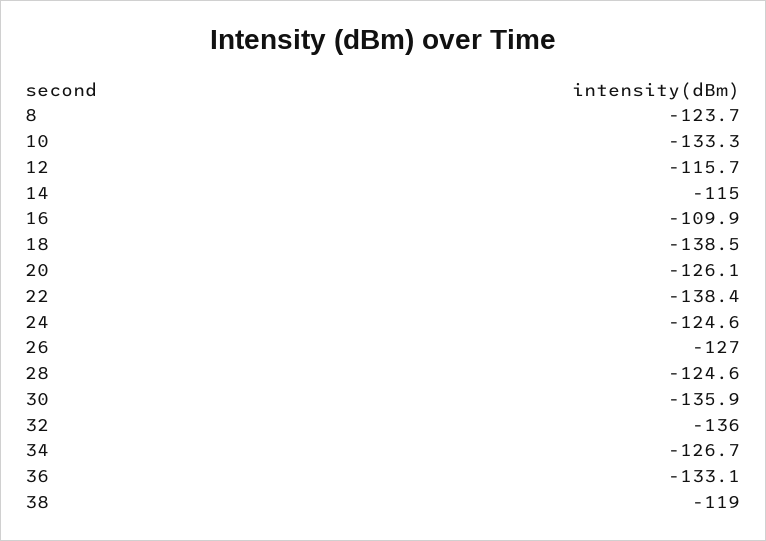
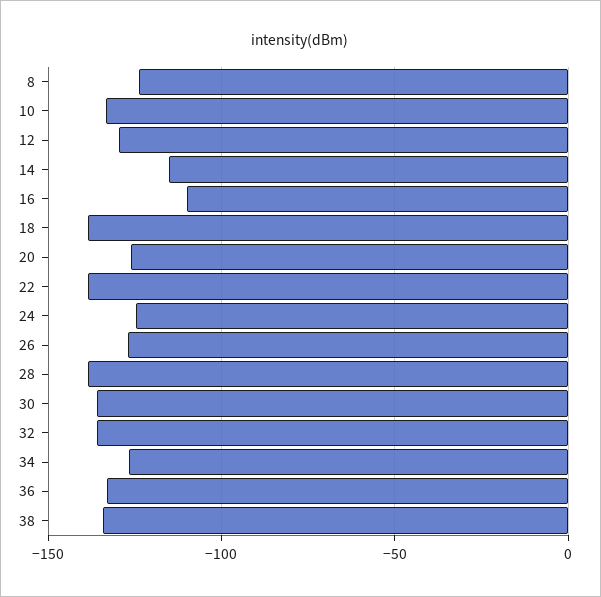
  {
    "8": -123.7,
    "10": -133.3,
-   "12": -115.7,
+   "12": -130,
    "14": -115,
    "16": -109.9,
    "18": -138.5,
    "20": -126.1,
    "22": -138.4,
    "24": -124.6,
    "26": -127,
-   "28": -124.6,
+   "28": -140,
    "30": -135.9,
    "32": -136,
    "34": -126.7,
    "36": -133.1,
-   "38": -119
+   "38": -135
  }

